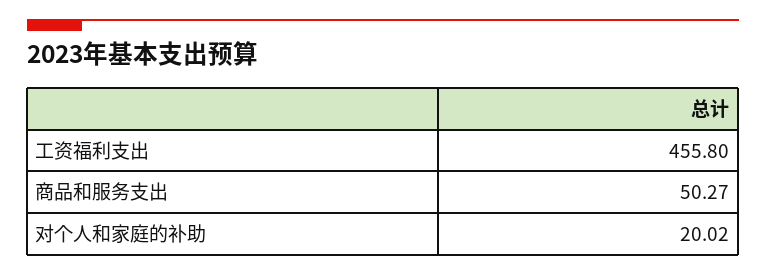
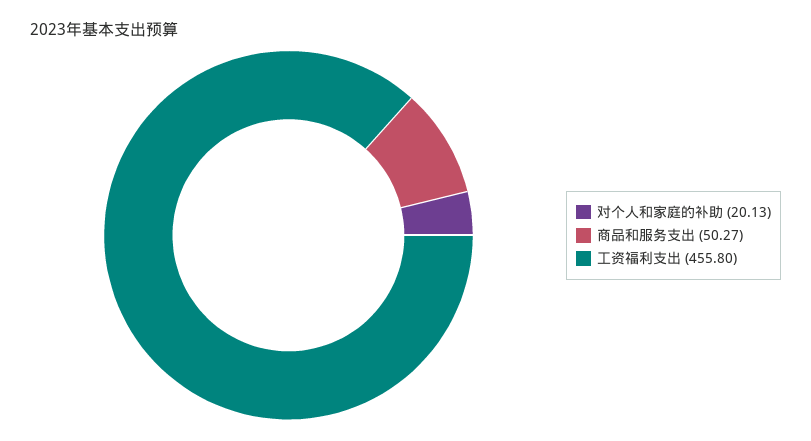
  {
    "工资福利支出": 455.8,
    "商品和服务支出": 50.27,
-   "对个人和家庭的补助": 20.02
+   "对个人和家庭的补助": 20.13
  }

